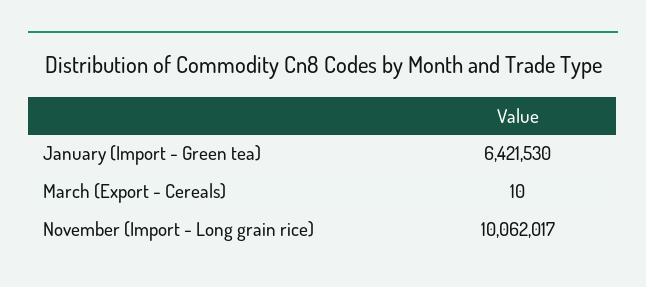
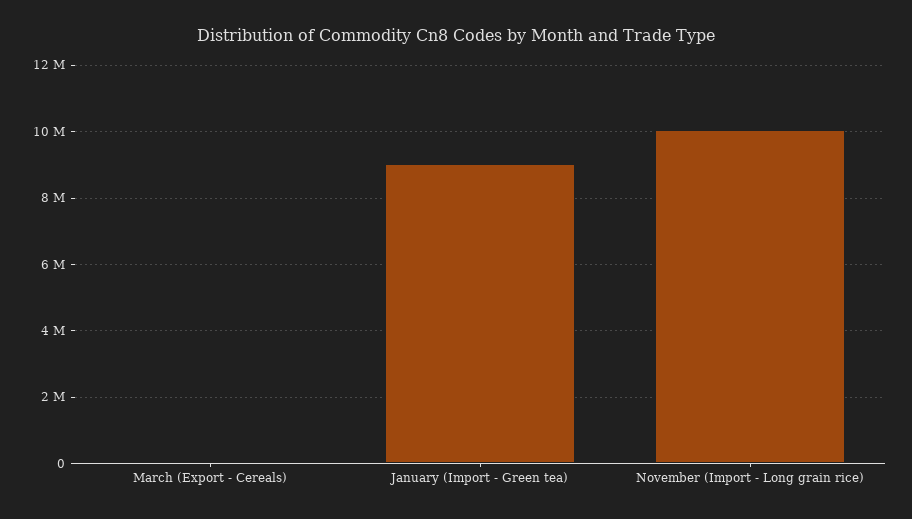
  {
-   "January (Import - Green tea)": 6421530,
+   "January (Import - Green tea)": 9000000,
    "March (Export - Cereals)": 10,
    "November (Import - Long grain rice)": 10062017
  }

